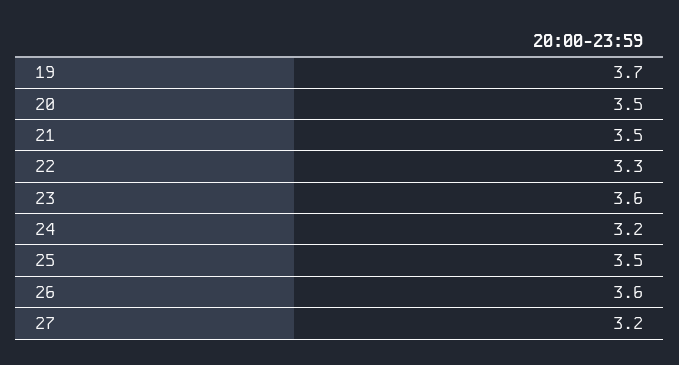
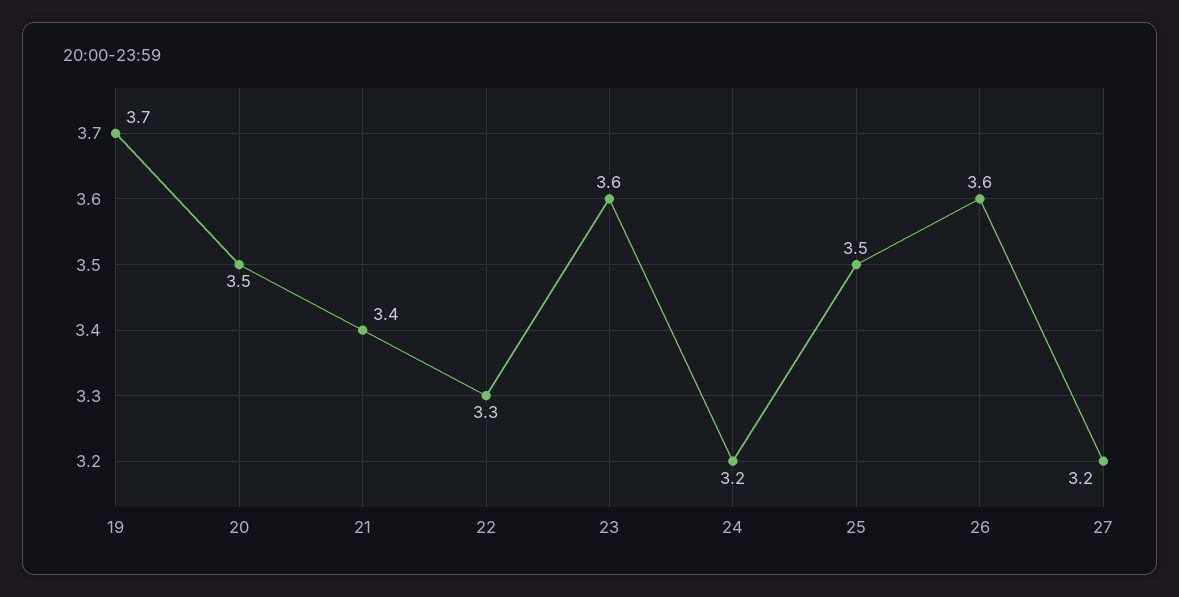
  {
    "19": 3.7,
    "20": 3.5,
-   "21": 3.5,
+   "21": 3.4,
    "22": 3.3,
    "23": 3.6,
    "24": 3.2,
    "25": 3.5,
    "26": 3.6,
    "27": 3.2
  }

